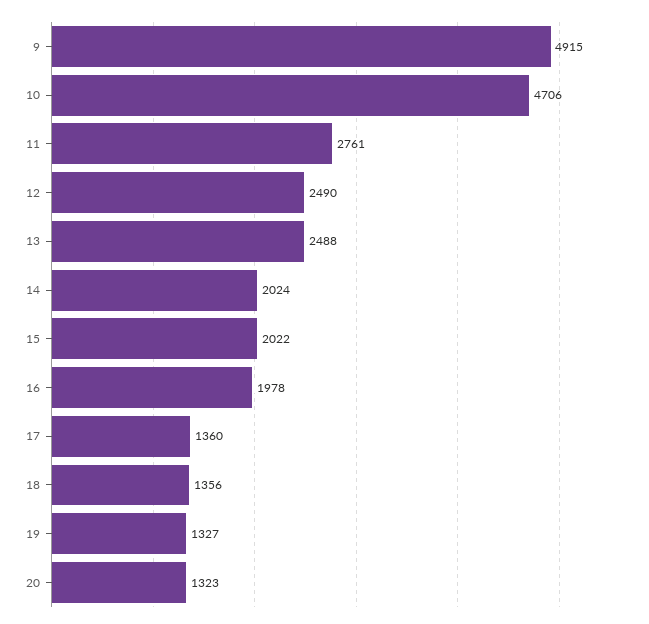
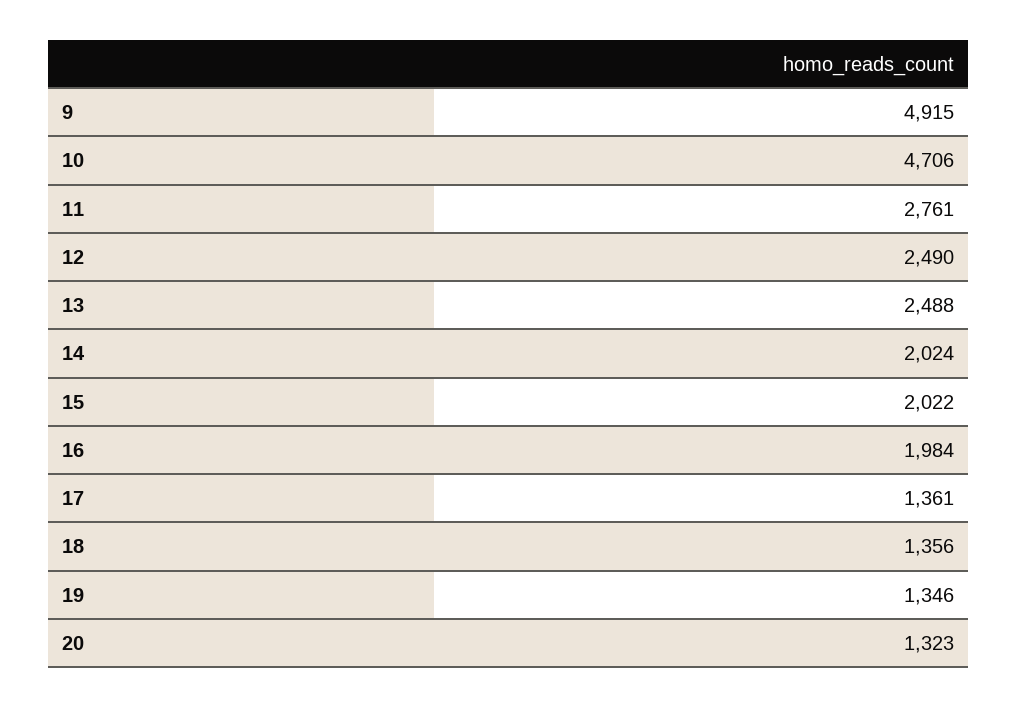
  {
    "9": 4915,
    "10": 4706,
    "11": 2761,
    "12": 2490,
    "13": 2488,
    "14": 2024,
    "15": 2022,
-   "16": 1978,
+   "16": 1984,
-   "17": 1360,
+   "17": 1361,
    "18": 1356,
-   "19": 1327,
+   "19": 1346,
    "20": 1323
  }

